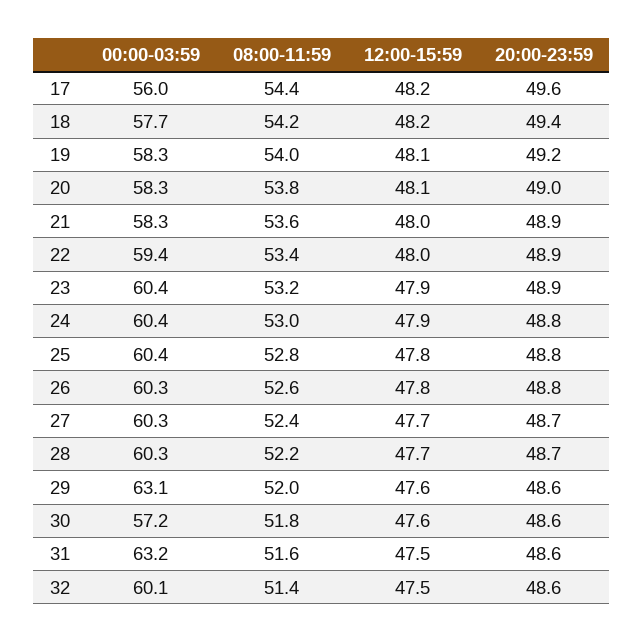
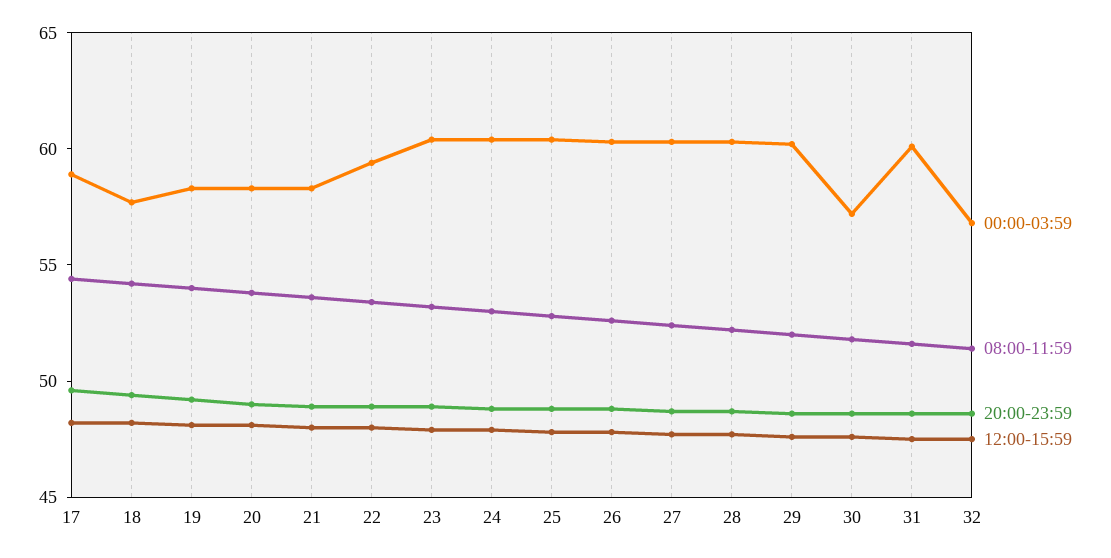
  {
    "00:00-03:59": {
-     "17": 56,
+     "17": 59,
      "18": 57.7,
      "19": 58.3,
      "20": 58.3,
      "21": 58.3,
      "22": 59.4,
      "23": 60.4,
      "24": 60.4,
      "25": 60.4,
      "26": 60.3,
      "27": 60.3,
      "28": 60.3,
-     "29": 63.1,
+     "29": 60,
      "30": 57.2,
-     "31": 63.2,
+     "31": 60,
-     "32": 60.1
+     "32": 57
    },
    "08:00-11:59": {
      "17": 54.4,
      "18": 54.2,
      "19": 54,
      "20": 53.8,
      "21": 53.6,
      "22": 53.4,
      "23": 53.2,
      "24": 53,
      "25": 52.8,
      "26": 52.6,
      "27": 52.4,
      "28": 52.2,
      "29": 52,
      "30": 51.8,
      "31": 51.6,
      "32": 51.4
    },
    "12:00-15:59": {
      "17": 48.2,
      "18": 48.2,
      "19": 48.1,
      "20": 48.1,
      "21": 48,
      "22": 48,
      "23": 47.9,
      "24": 47.9,
      "25": 47.8,
      "26": 47.8,
      "27": 47.7,
      "28": 47.7,
      "29": 47.6,
      "30": 47.6,
      "31": 47.5,
      "32": 47.5
    },
    "20:00-23:59": {
      "17": 49.6,
      "18": 49.4,
      "19": 49.2,
      "20": 49,
      "21": 48.9,
      "22": 48.9,
      "23": 48.9,
      "24": 48.8,
      "25": 48.8,
      "26": 48.8,
      "27": 48.7,
      "28": 48.7,
      "29": 48.6,
      "30": 48.6,
      "31": 48.6,
      "32": 48.6
    }
  }

